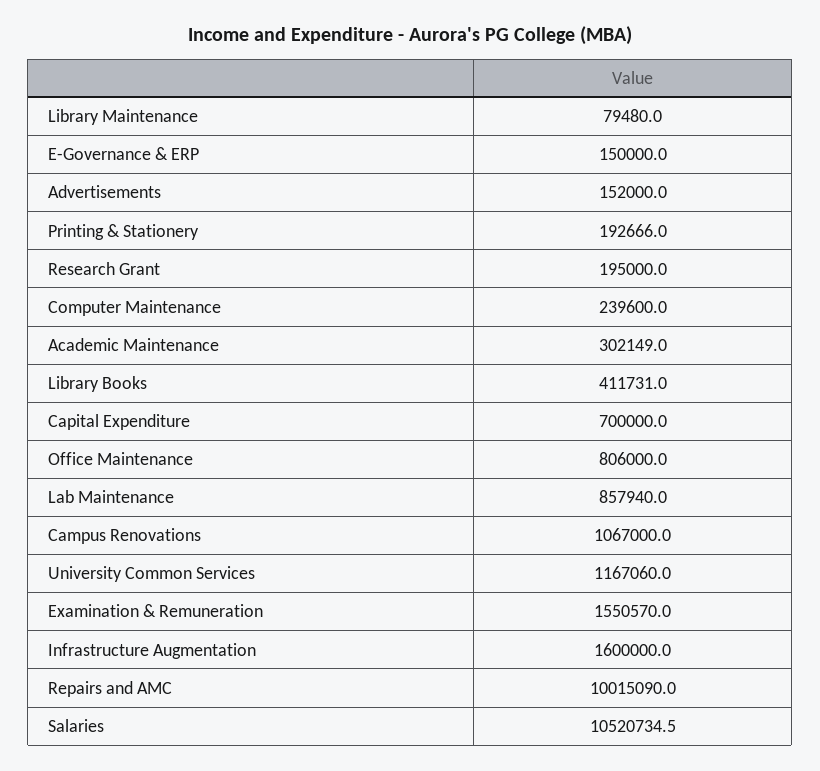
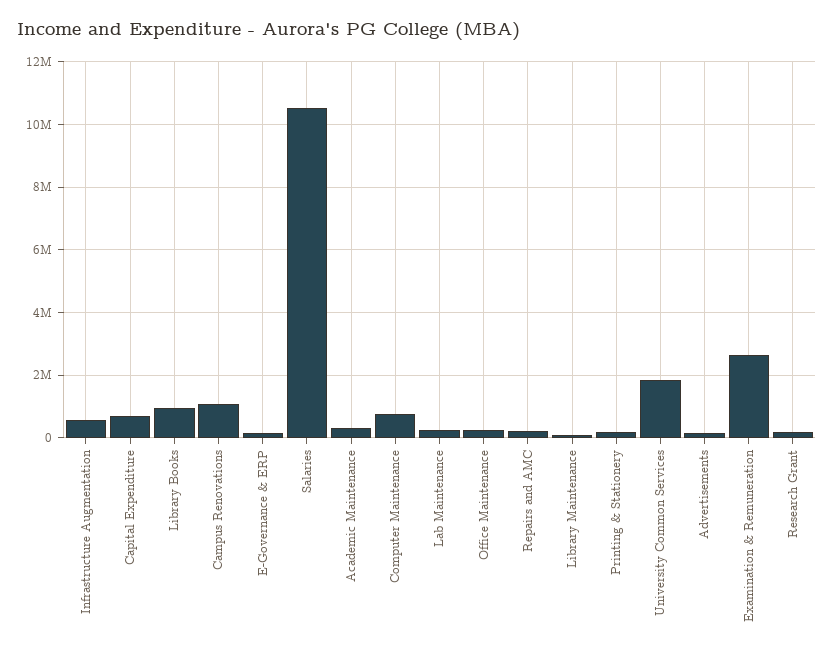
  {
    "Library Maintenance": 79480,
    "E-Governance & ERP": 150000,
    "Advertisements": 152000,
    "Printing & Stationery": 192666,
    "Research Grant": 195000,
-   "Computer Maintenance": 239600,
+   "Computer Maintenance": 800000,
    "Academic Maintenance": 302149,
-   "Library Books": 411731,
+   "Library Books": 1000000,
    "Capital Expenditure": 700000,
-   "Office Maintenance": 806000,
+   "Office Maintenance": 200000,
-   "Lab Maintenance": 857940,
+   "Lab Maintenance": 200000,
    "Campus Renovations": 1067000,
-   "University Common Services": 1167060,
+   "University Common Services": 1800000,
-   "Examination & Remuneration": 1550570,
+   "Examination & Remuneration": 2600000,
-   "Infrastructure Augmentation": 1600000,
+   "Infrastructure Augmentation": 600000,
-   "Repairs and AMC": 10015090,
+   "Repairs and AMC": 200000,
    "Salaries": 10520734.5
  }

